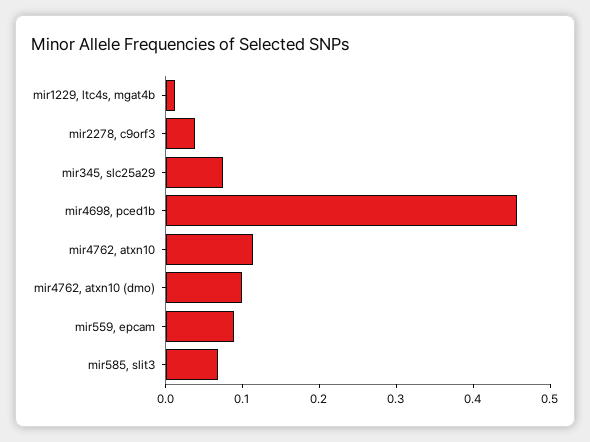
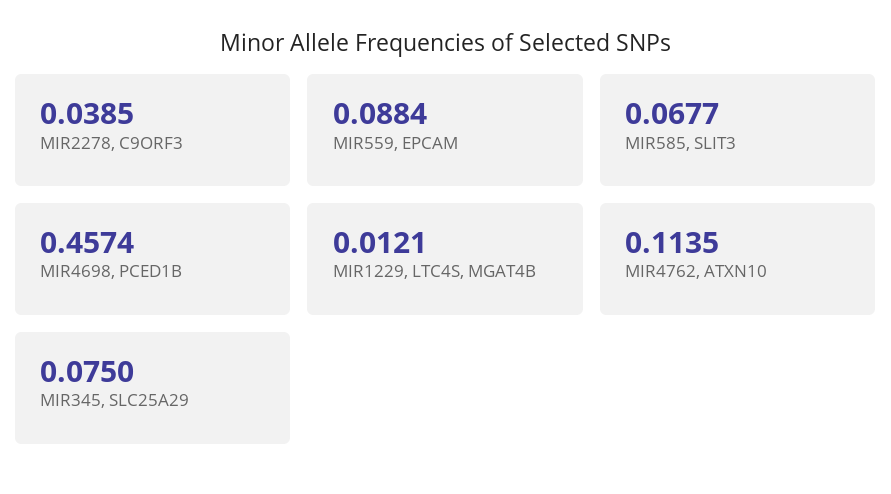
  {
    "mir1229, ltc4s, mgat4b": 0.0121,
    "mir2278, c9orf3": 0.0385,
    "mir345, slc25a29": 0.075,
    "mir4698, pced1b": 0.4574,
    "mir4762, atxn10": 0.1135,
-   "mir4762, atxn10 (dmo)": 0.1,
    "mir559, epcam": 0.0884,
    "mir585, slit3": 0.0677
  }

